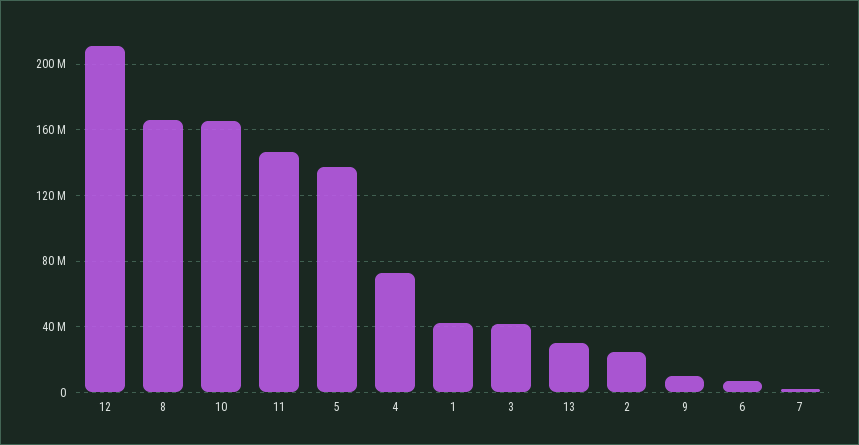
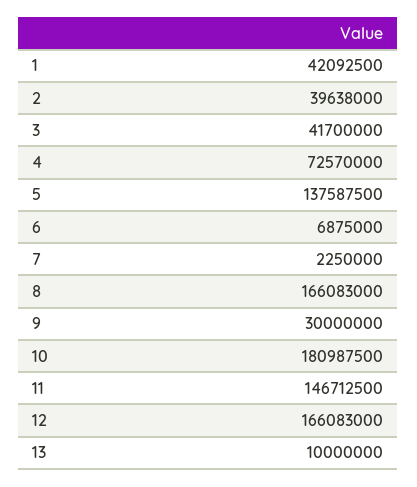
  {
-   "12": 210000000,
+   "12": 166083000,
    "8": 166083000,
-   "10": 165000000,
+   "10": 180987500,
    "11": 146712500,
    "5": 137587500,
    "4": 72570000,
    "1": 42092500,
    "3": 41700000,
-   "13": 30000000,
+   "13": 10000000,
-   "2": 25000000,
+   "2": 39638000,
-   "9": 10000000,
+   "9": 30000000,
    "6": 6875000,
    "7": 2250000
  }

